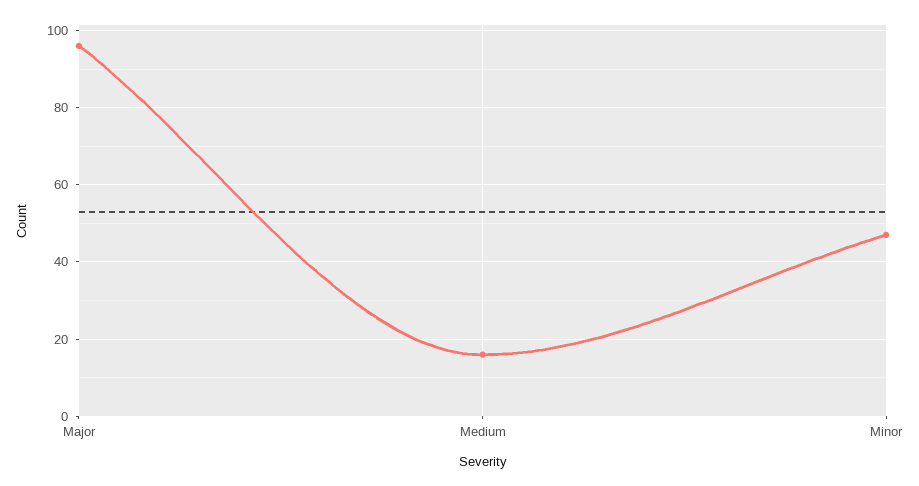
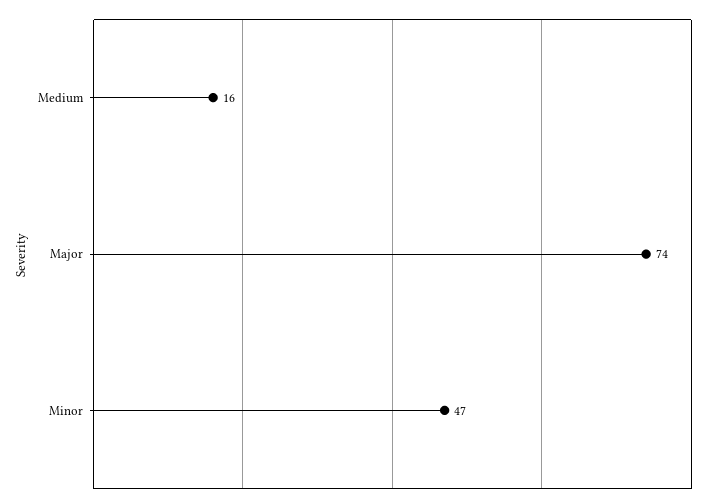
  {
-   "Major": 95,
+   "Major": 74,
    "Medium": 16,
    "Minor": 47
  }

